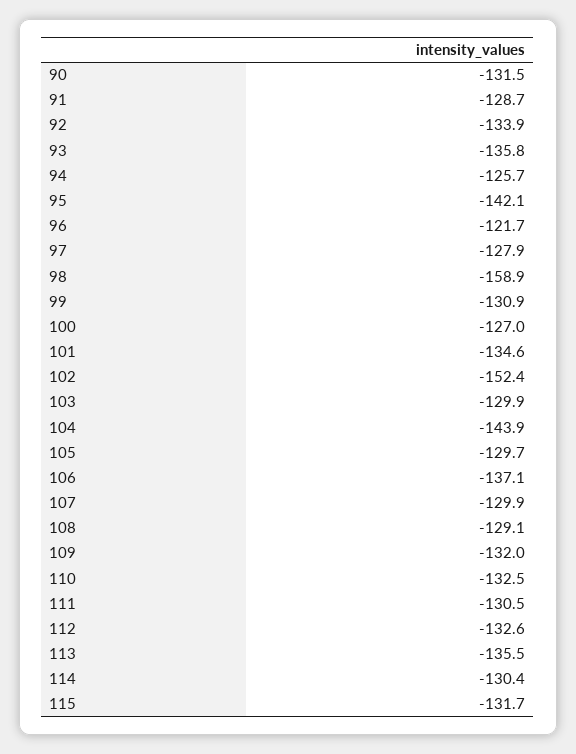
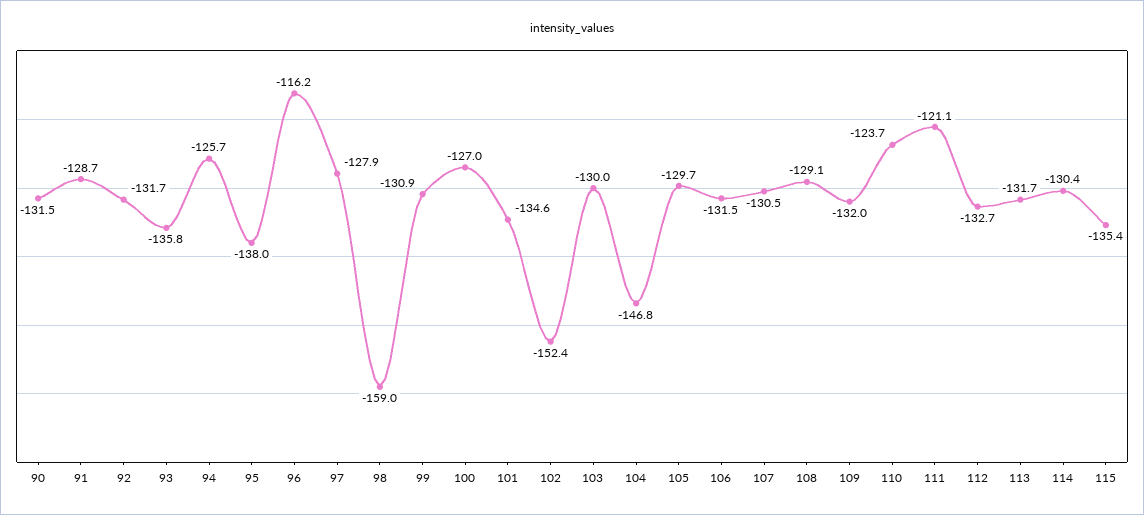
  {
    "90": -131.5,
    "91": -128.7,
-   "92": -133.9,
+   "92": -131.7,
    "93": -135.8,
    "94": -125.7,
-   "95": -142.1,
+   "95": -138,
-   "96": -121.7,
+   "96": -116.2,
    "97": -127.9,
-   "98": -158.9,
+   "98": -159,
    "99": -130.9,
    "100": -127,
    "101": -134.6,
    "102": -152.4,
-   "103": -129.9,
+   "103": -130,
-   "104": -143.9,
+   "104": -146.8,
    "105": -129.7,
-   "106": -137.1,
+   "106": -131.5,
-   "107": -129.9,
+   "107": -130.5,
    "108": -129.1,
    "109": -132,
-   "110": -132.5,
+   "110": -123.7,
-   "111": -130.5,
+   "111": -121.1,
-   "112": -132.6,
+   "112": -132.7,
-   "113": -135.5,
+   "113": -131.7,
    "114": -130.4,
-   "115": -131.7
+   "115": -135.4
  }

